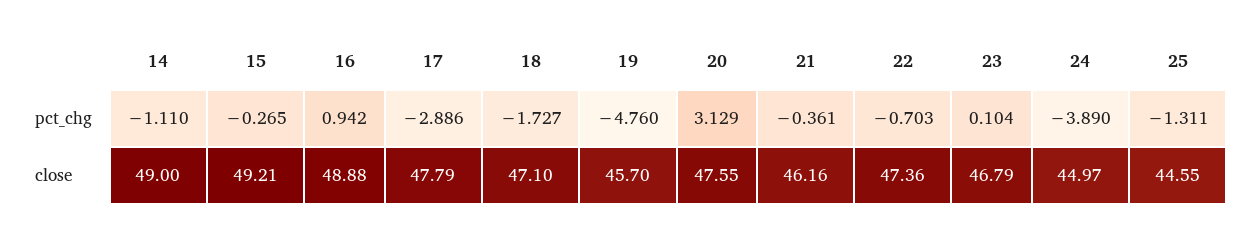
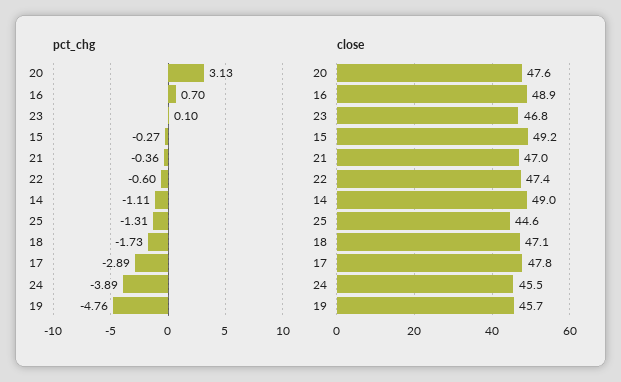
  {
    "pct_chg": {
      "14": -1.11,
      "15": -0.265,
-     "16": 0.942,
+     "16": 0.7,
      "17": -2.886,
      "18": -1.727,
      "19": -4.76,
      "20": 3.129,
      "21": -0.361,
-     "22": -0.703,
+     "22": -0.6,
      "23": 0.104,
      "24": -3.89,
      "25": -1.311
    },
    "close": {
      "14": 49,
      "15": 49.21,
      "16": 48.88,
      "17": 47.79,
      "18": 47.1,
      "19": 45.7,
      "20": 47.55,
-     "21": 46.16,
+     "21": 47,
      "22": 47.36,
      "23": 46.79,
-     "24": 44.97,
+     "24": 45.5,
      "25": 44.55
    }
  }

